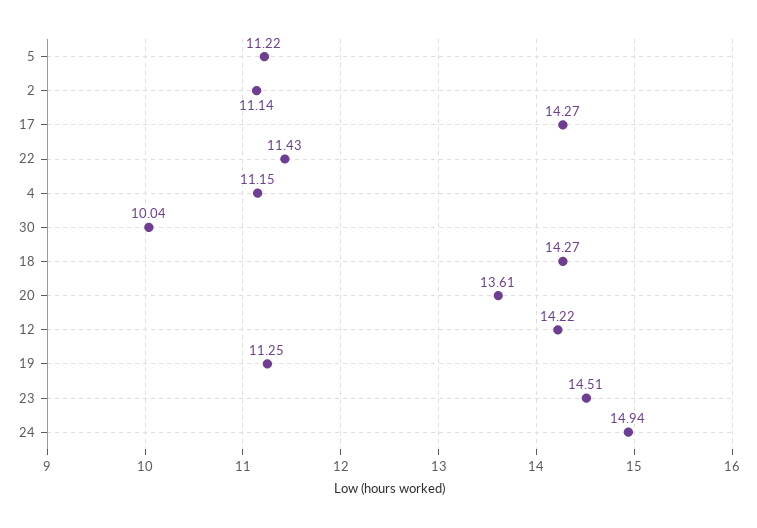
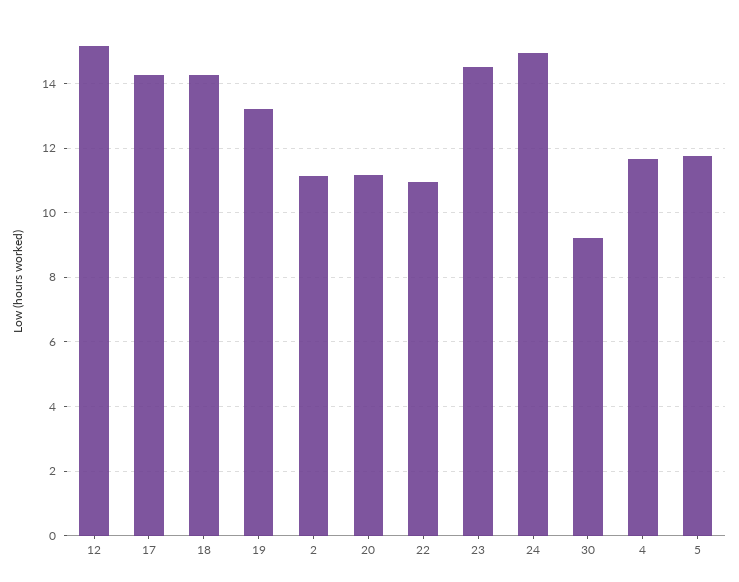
  {
-   "5": 11.22,
+   "5": 11.8,
    "2": 11.14,
    "17": 14.27,
-   "22": 11.43,
+   "22": 11,
-   "4": 11.15,
+   "4": 11.6,
-   "30": 10.04,
+   "30": 9.2,
    "18": 14.27,
-   "20": 13.61,
+   "20": 11.2,
-   "12": 14.22,
+   "12": 15.2,
-   "19": 11.25,
+   "19": 13.2,
    "23": 14.51,
    "24": 14.94
  }

